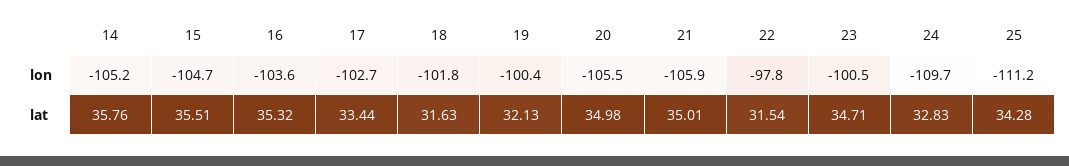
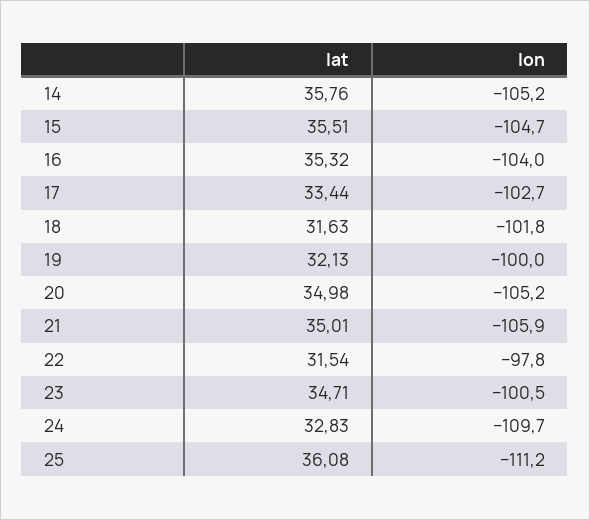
  {
    "14": {
      "lon": -105.2,
      "lat": 35.76
    },
    "15": {
      "lon": -104.7,
      "lat": 35.51
    },
    "16": {
-     "lon": -103.6,
+     "lon": -104,
      "lat": 35.32
    },
    "17": {
      "lon": -102.7,
      "lat": 33.44
    },
    "18": {
      "lon": -101.8,
      "lat": 31.63
    },
    "19": {
-     "lon": -100.4,
+     "lon": -100,
      "lat": 32.13
    },
    "20": {
-     "lon": -105.5,
+     "lon": -105.2,
      "lat": 34.98
    },
    "21": {
      "lon": -105.9,
      "lat": 35.01
    },
    "22": {
      "lon": -97.8,
      "lat": 31.54
    },
    "23": {
      "lon": -100.5,
      "lat": 34.71
    },
    "24": {
      "lon": -109.7,
      "lat": 32.83
    },
    "25": {
      "lon": -111.2,
-     "lat": 34.28
+     "lat": 36.08
    }
  }

